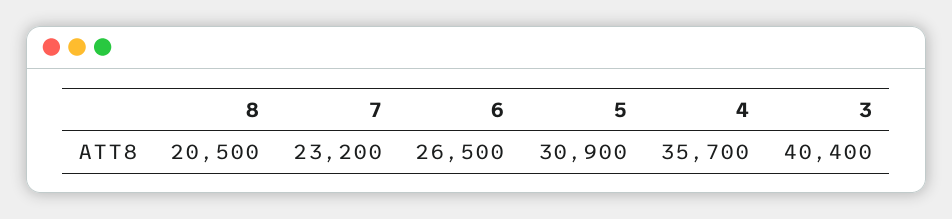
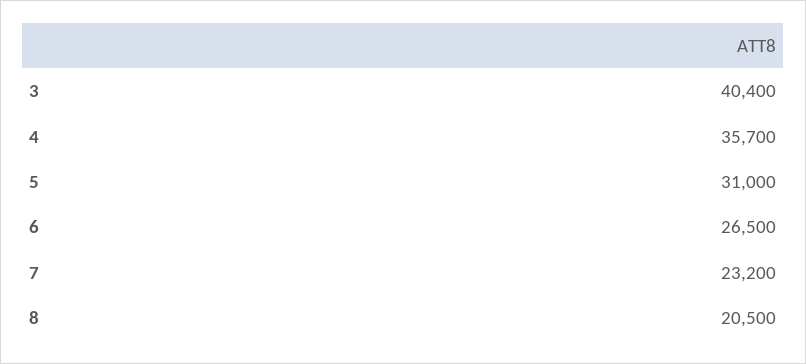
  {
    "8": 20500,
    "7": 23200,
    "6": 26500,
-   "5": 30900,
+   "5": 31000,
    "4": 35700,
    "3": 40400
  }

